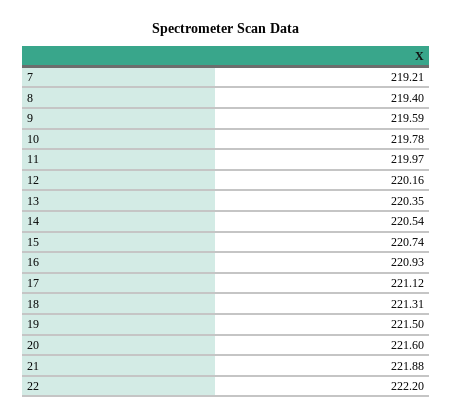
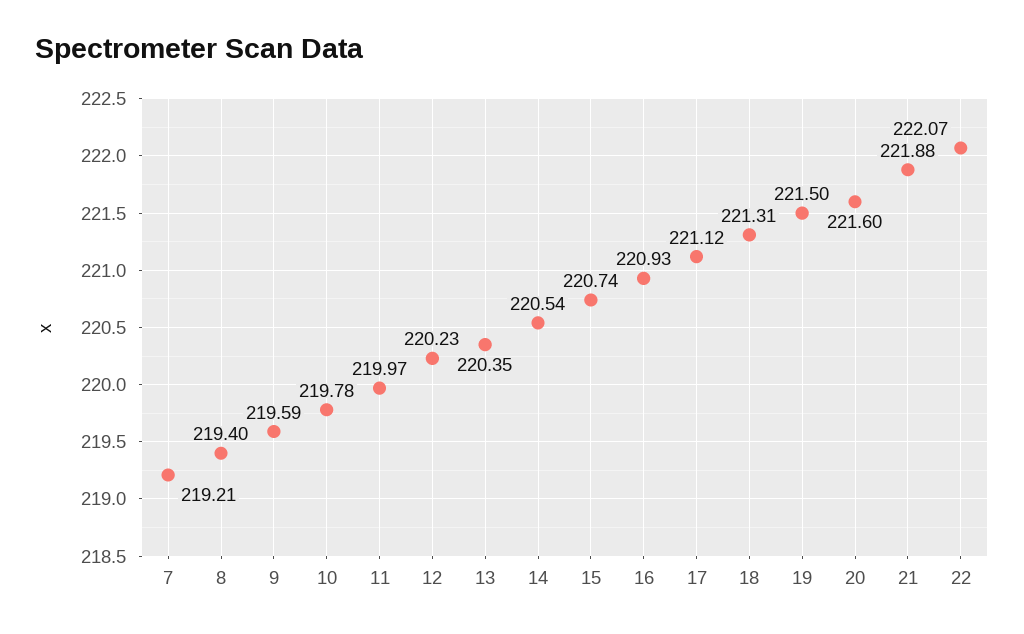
  {
    "7": 219.21,
    "8": 219.4,
    "9": 219.59,
    "10": 219.78,
    "11": 219.97,
-   "12": 220.16,
+   "12": 220.23,
    "13": 220.35,
    "14": 220.54,
    "15": 220.74,
    "16": 220.93,
    "17": 221.12,
    "18": 221.31,
    "19": 221.5,
    "20": 221.6,
    "21": 221.88,
-   "22": 222.2
+   "22": 222.07
  }

